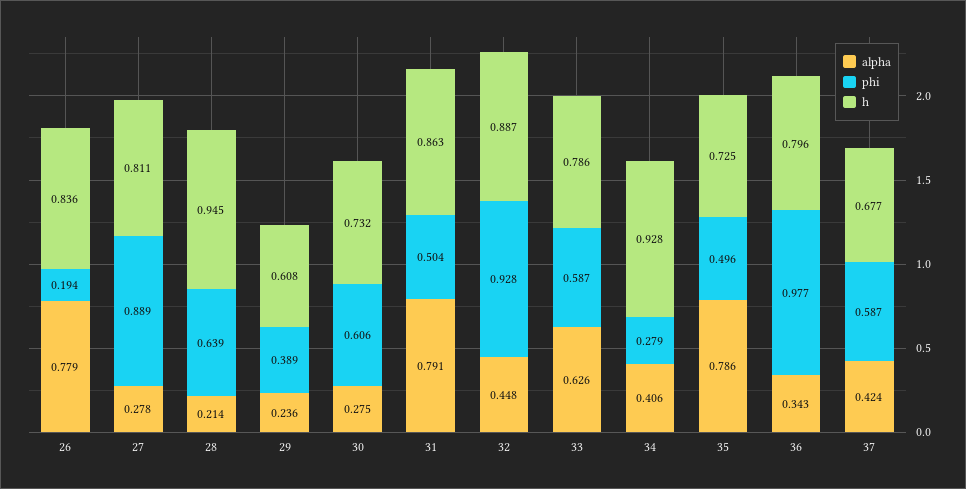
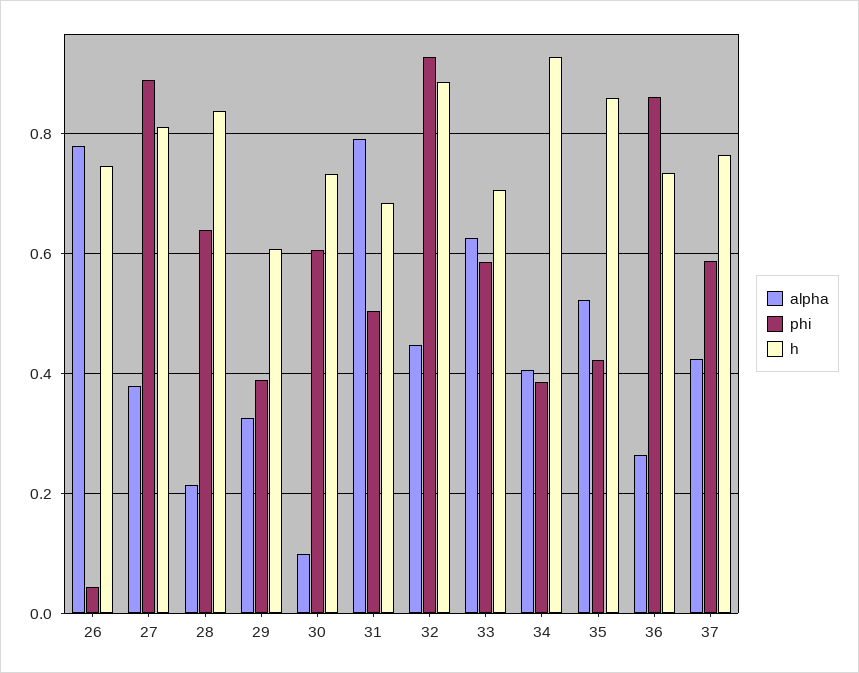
  {
    "alpha": {
      "26": 0.779,
-     "27": 0.278,
+     "27": 0.38,
      "28": 0.214,
-     "29": 0.236,
+     "29": 0.32,
-     "30": 0.275,
+     "30": 0.1,
      "31": 0.791,
      "32": 0.448,
      "33": 0.626,
      "34": 0.406,
-     "35": 0.786,
+     "35": 0.52,
-     "36": 0.343,
+     "36": 0.26,
      "37": 0.424
    },
    "phi": {
-     "26": 0.194,
+     "26": 0.04,
      "27": 0.889,
      "28": 0.639,
      "29": 0.389,
      "30": 0.606,
      "31": 0.504,
      "32": 0.928,
      "33": 0.587,
-     "34": 0.279,
+     "34": 0.38,
-     "35": 0.496,
+     "35": 0.42,
-     "36": 0.977,
+     "36": 0.86,
      "37": 0.587
    },
    "h": {
-     "26": 0.836,
+     "26": 0.74,
      "27": 0.811,
-     "28": 0.945,
+     "28": 0.84,
      "29": 0.608,
      "30": 0.732,
-     "31": 0.863,
+     "31": 0.68,
      "32": 0.887,
-     "33": 0.786,
+     "33": 0.7,
      "34": 0.928,
-     "35": 0.725,
+     "35": 0.86,
-     "36": 0.796,
+     "36": 0.74,
-     "37": 0.677
+     "37": 0.76
    }
  }

